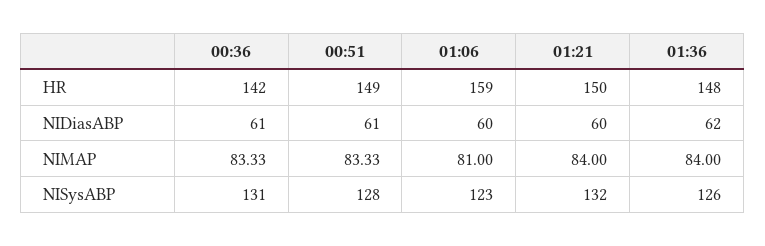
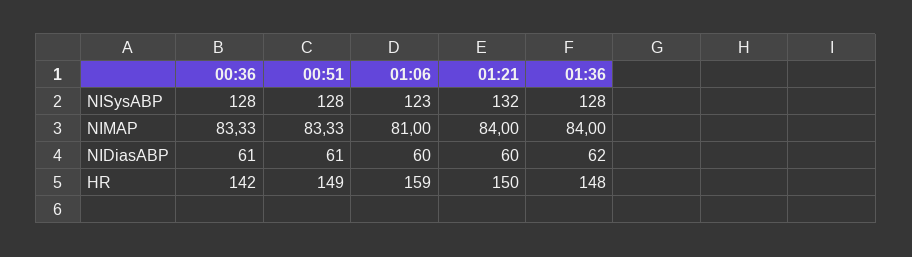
  {
    "00:36": {
      "HR": 142,
      "NIDiasABP": 61,
      "NIMAP": 83.33,
-     "NISysABP": 131
+     "NISysABP": 128
    },
    "00:51": {
      "HR": 149,
      "NIDiasABP": 61,
      "NIMAP": 83.33,
      "NISysABP": 128
    },
    "01:06": {
      "HR": 159,
      "NIDiasABP": 60,
      "NIMAP": 81,
      "NISysABP": 123
    },
    "01:21": {
      "HR": 150,
      "NIDiasABP": 60,
      "NIMAP": 84,
      "NISysABP": 132
    },
    "01:36": {
      "HR": 148,
      "NIDiasABP": 62,
      "NIMAP": 84,
-     "NISysABP": 126
+     "NISysABP": 128
    }
  }

